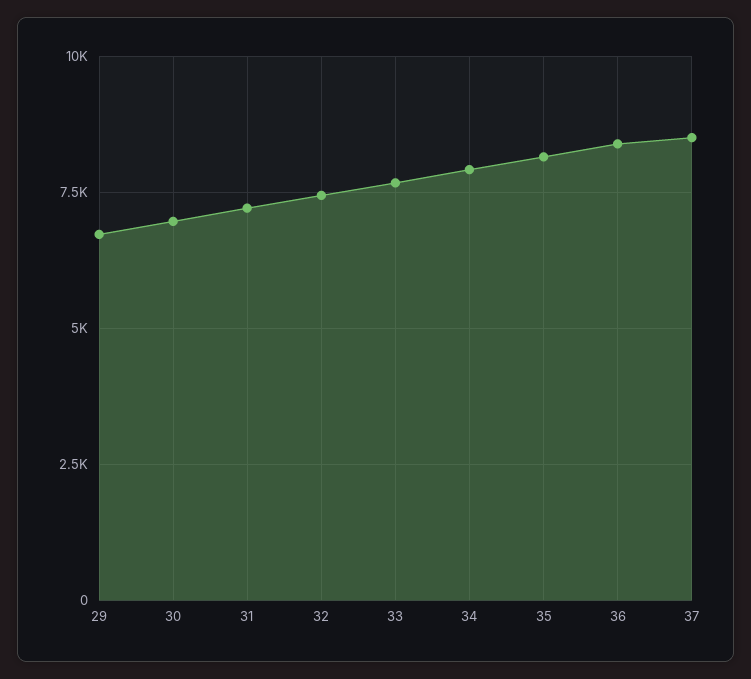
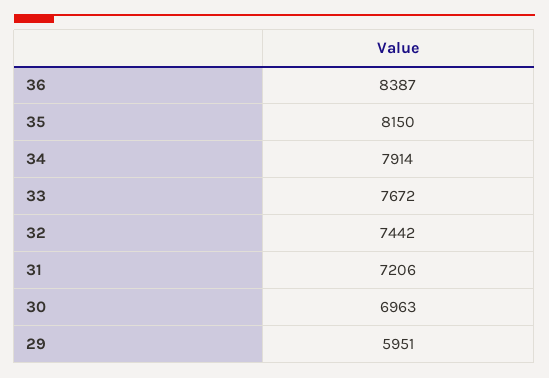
  {
-   "29": 6750,
+   "29": 5951,
    "30": 6963,
    "31": 7206,
    "32": 7442,
    "33": 7672,
    "34": 7914,
    "35": 8150,
-   "36": 8387,
+   "36": 8387
-   "37": 8500
  }

